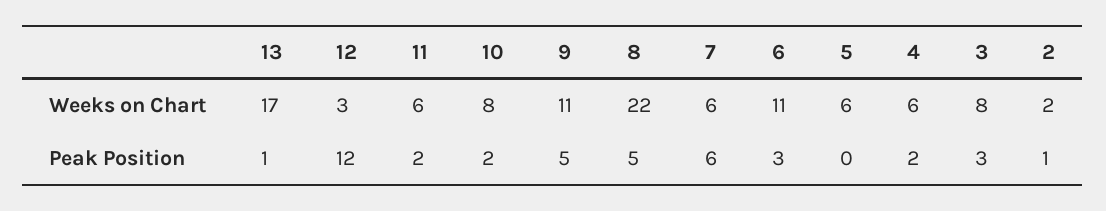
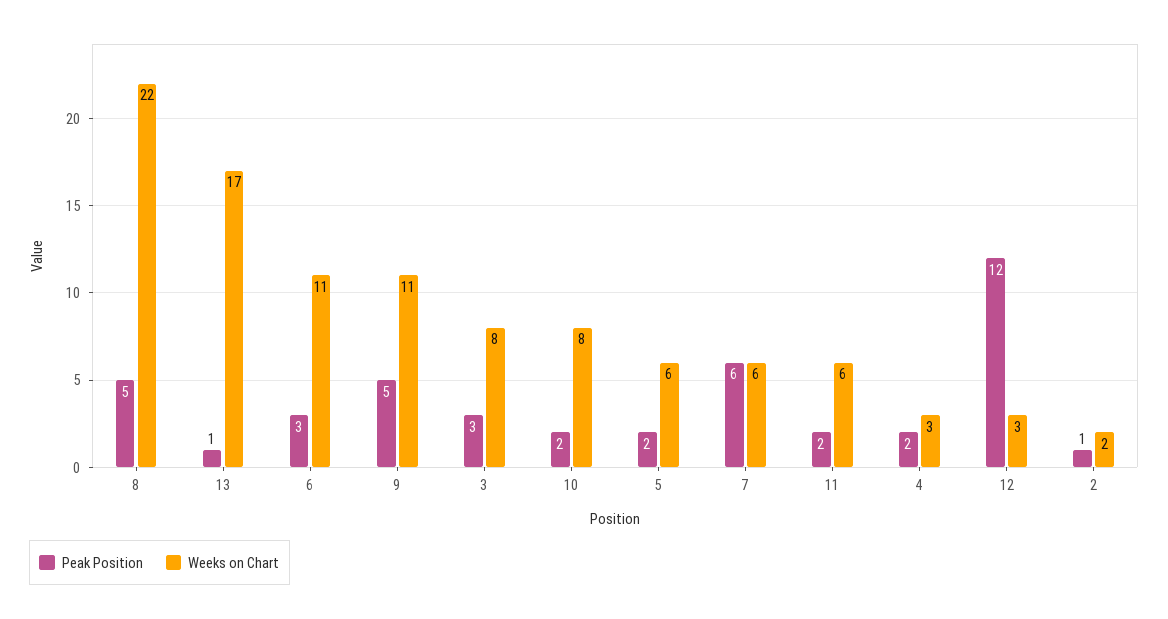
  {
    "Weeks on Chart": {
      "13": 17,
      "12": 3,
      "11": 6,
      "10": 8,
      "9": 11,
      "8": 22,
      "7": 6,
      "6": 11,
      "5": 6,
-     "4": 6,
+     "4": 3,
      "3": 8,
      "2": 2
    },
    "Peak Position": {
      "13": 1,
      "12": 12,
      "11": 2,
      "10": 2,
      "9": 5,
      "8": 5,
      "7": 6,
      "6": 3,
-     "5": 0,
+     "5": 2,
      "4": 2,
      "3": 3,
      "2": 1
    }
  }

